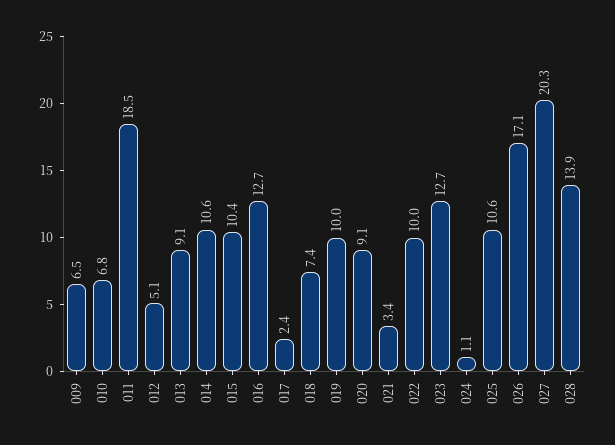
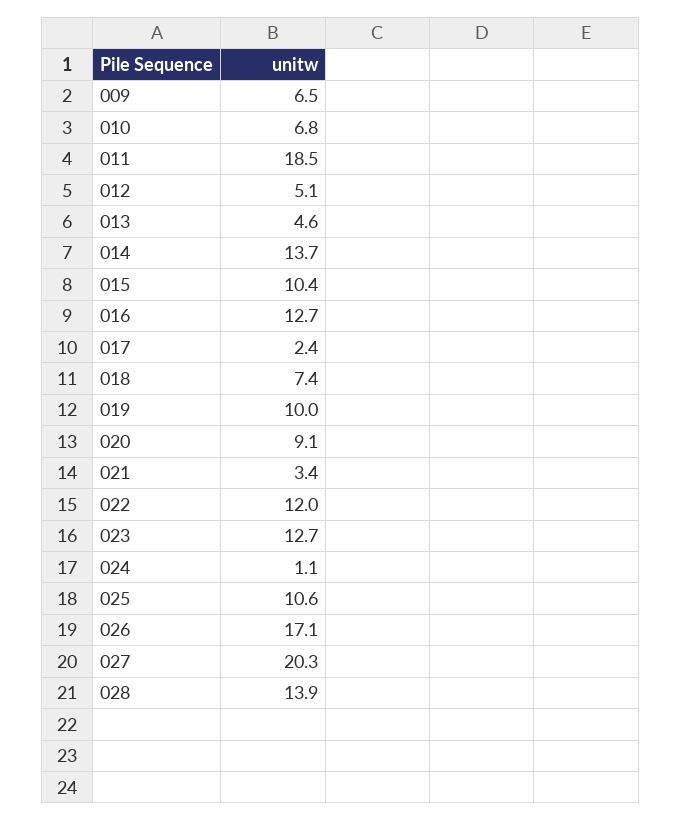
  {
    "009": 6.5,
    "010": 6.8,
    "011": 18.5,
    "012": 5.1,
-   "013": 9.1,
+   "013": 4.6,
-   "014": 10.6,
+   "014": 13.7,
    "015": 10.4,
    "016": 12.7,
    "017": 2.4,
    "018": 7.4,
    "019": 10,
    "020": 9.1,
    "021": 3.4,
-   "022": 10,
+   "022": 12,
    "023": 12.7,
    "024": 1.1,
    "025": 10.6,
    "026": 17.1,
    "027": 20.3,
    "028": 13.9
  }

